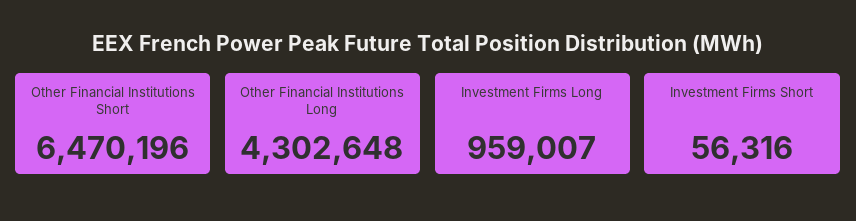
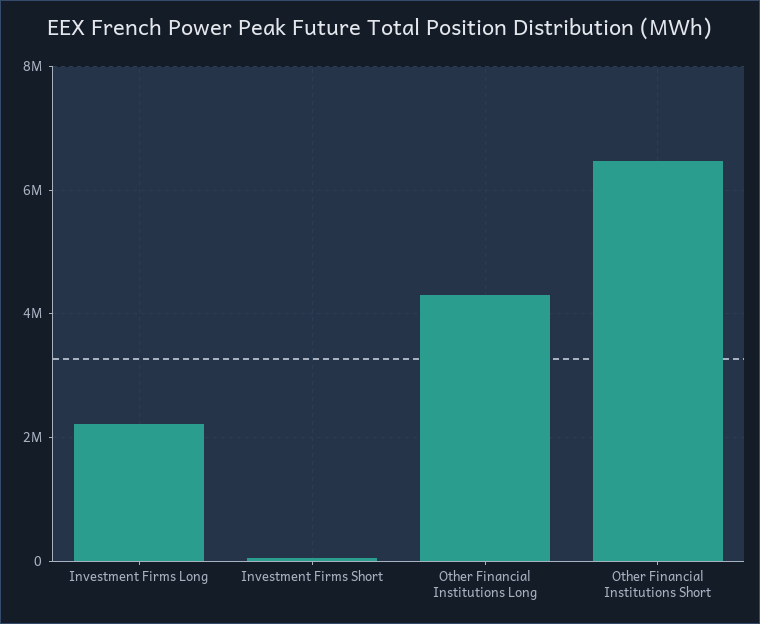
  {
    "Other Financial Institutions Short": 6470196,
    "Other Financial Institutions Long": 4302648,
-   "Investment Firms Long": 959007,
+   "Investment Firms Long": 2200000,
    "Investment Firms Short": 56316
  }

